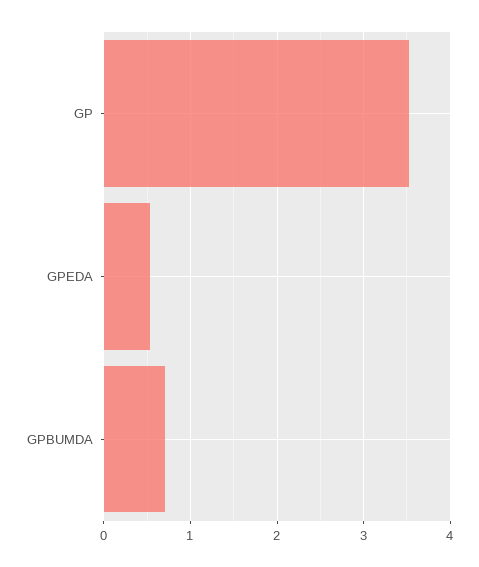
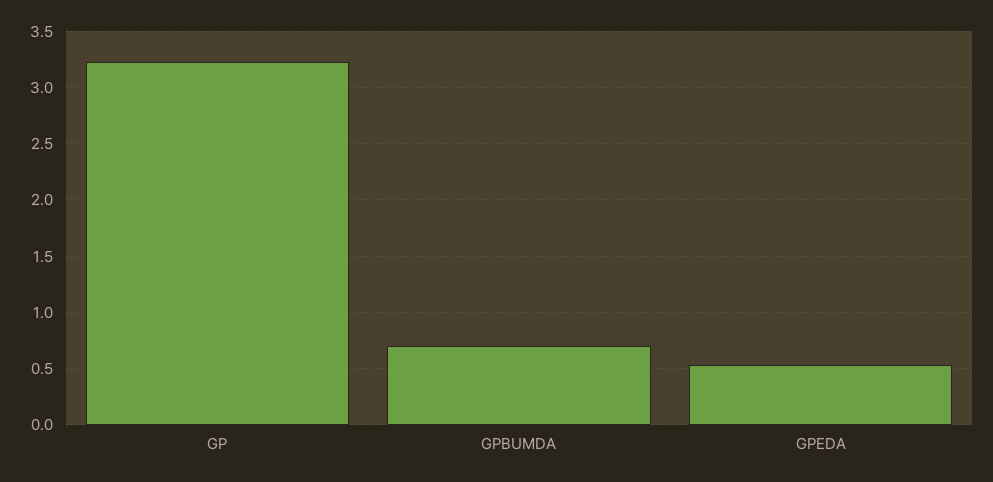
  {
-   "GP": 3.5,
+   "GP": 3.2,
    "GPEDA": 0.5,
    "GPBUMDA": 0.7
  }

